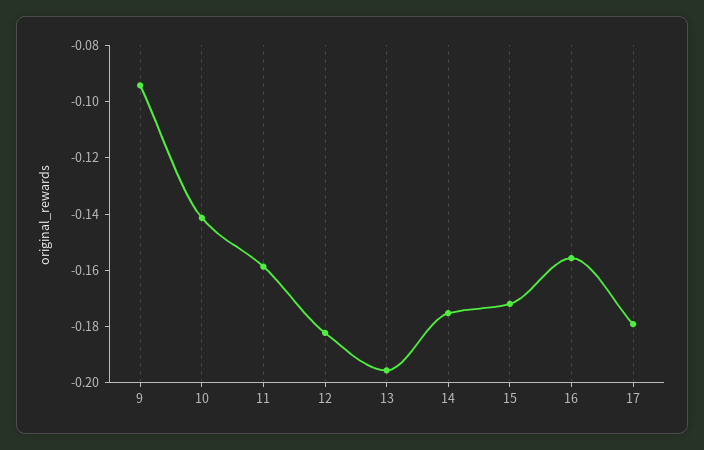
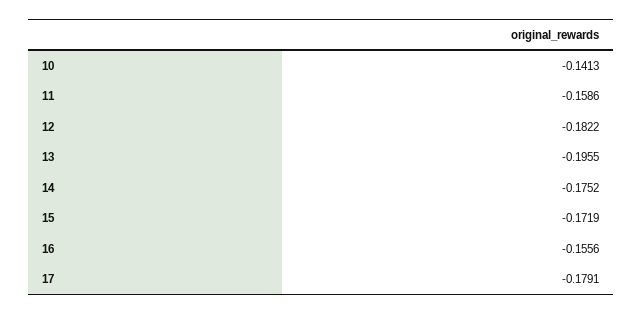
  {
-   "9": -0.095,
    "10": -0.1413,
    "11": -0.1586,
    "12": -0.1822,
    "13": -0.1955,
    "14": -0.1752,
    "15": -0.1719,
    "16": -0.1556,
    "17": -0.1791
  }

